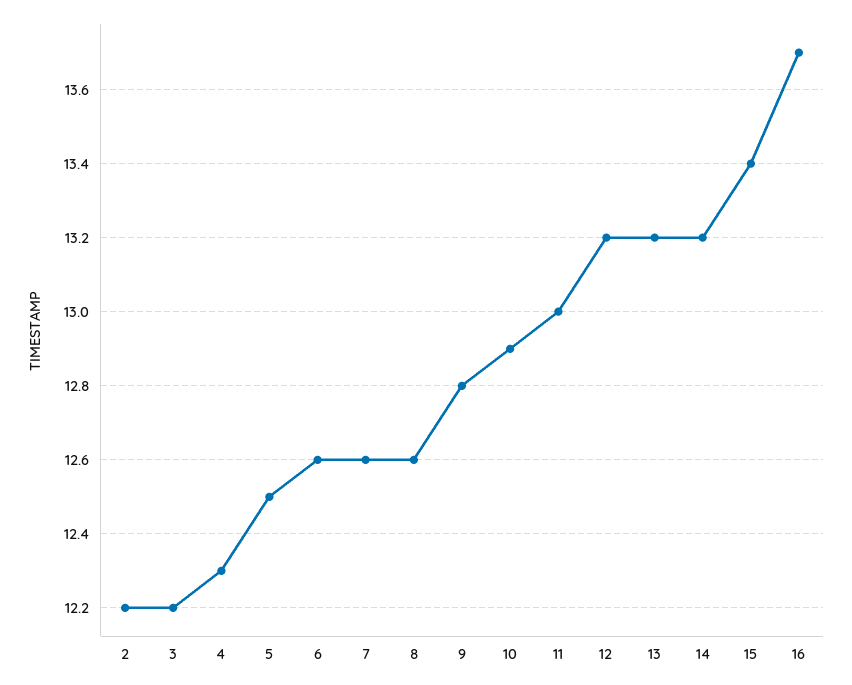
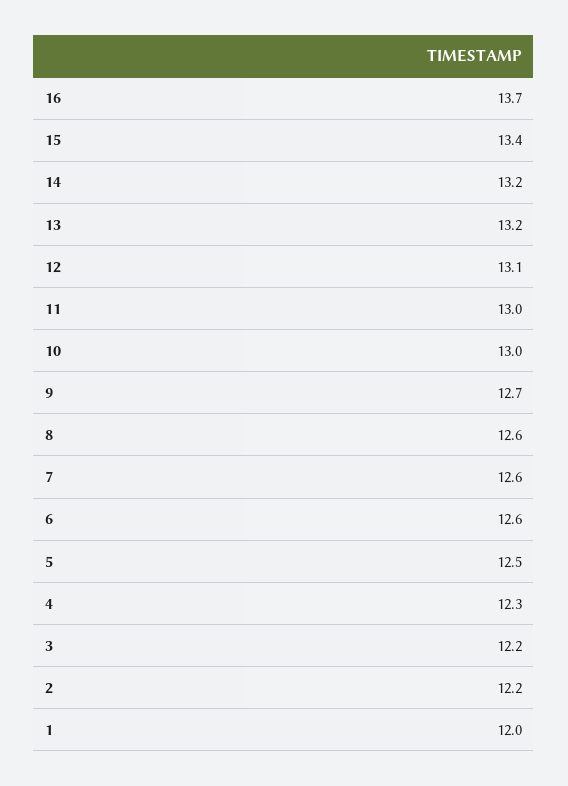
  {
    "2": 12.2,
    "3": 12.2,
    "4": 12.3,
    "5": 12.5,
    "6": 12.6,
    "7": 12.6,
    "8": 12.6,
-   "9": 12.8,
+   "9": 12.7,
-   "10": 12.9,
+   "10": 13,
    "11": 13,
-   "12": 13.2,
+   "12": 13.1,
    "13": 13.2,
    "14": 13.2,
    "15": 13.4,
-   "16": 13.7
+   "16": 13.7,
+   "1": 12
  }

